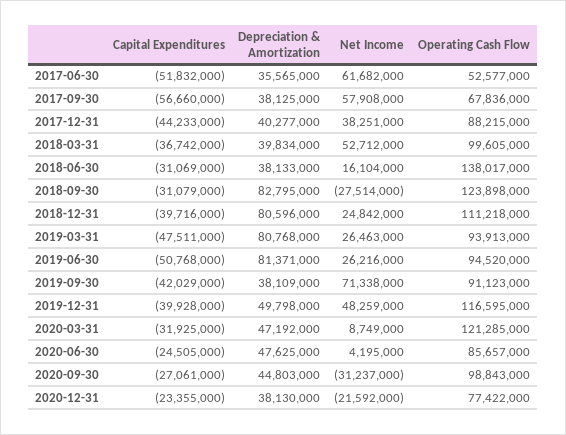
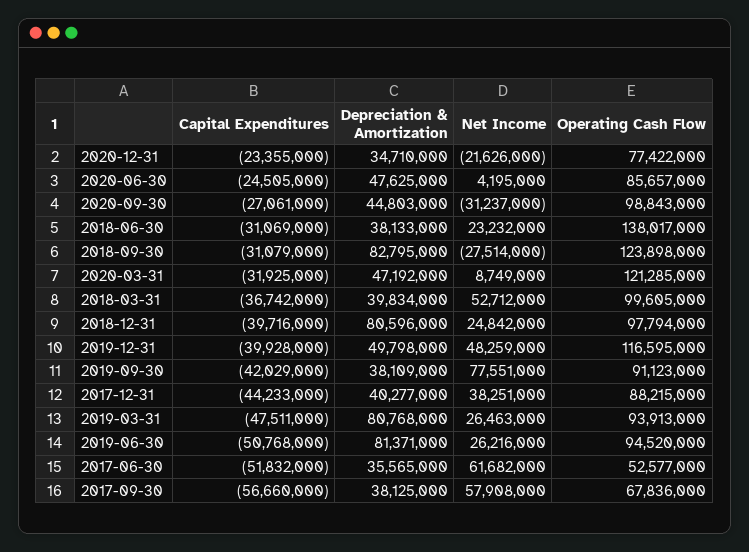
  {
    "Capital Expenditures": {
      "2017-06-30": -51832000,
      "2017-09-30": -56660000,
      "2017-12-31": -44233000,
      "2018-03-31": -36742000,
      "2018-06-30": -31069000,
      "2018-09-30": -31079000,
      "2018-12-31": -39716000,
      "2019-03-31": -47511000,
      "2019-06-30": -50768000,
      "2019-09-30": -42029000,
      "2019-12-31": -39928000,
      "2020-03-31": -31925000,
      "2020-06-30": -24505000,
      "2020-09-30": -27061000,
      "2020-12-31": -23355000
    },
    "Depreciation & Amortization": {
      "2017-06-30": 35565000,
      "2017-09-30": 38125000,
      "2017-12-31": 40277000,
      "2018-03-31": 39834000,
      "2018-06-30": 38133000,
      "2018-09-30": 82795000,
      "2018-12-31": 80596000,
      "2019-03-31": 80768000,
      "2019-06-30": 81371000,
      "2019-09-30": 38109000,
      "2019-12-31": 49798000,
      "2020-03-31": 47192000,
      "2020-06-30": 47625000,
      "2020-09-30": 44803000,
-     "2020-12-31": 38130000
+     "2020-12-31": 34710000
    },
    "Net Income": {
      "2017-06-30": 61682000,
      "2017-09-30": 57908000,
      "2017-12-31": 38251000,
      "2018-03-31": 52712000,
-     "2018-06-30": 16104000,
+     "2018-06-30": 23232000,
      "2018-09-30": -27514000,
      "2018-12-31": 24842000,
      "2019-03-31": 26463000,
      "2019-06-30": 26216000,
-     "2019-09-30": 71338000,
+     "2019-09-30": 77551000,
      "2019-12-31": 48259000,
      "2020-03-31": 8749000,
      "2020-06-30": 4195000,
      "2020-09-30": -31237000,
-     "2020-12-31": -21592000
+     "2020-12-31": -21626000
    },
    "Operating Cash Flow": {
      "2017-06-30": 52577000,
      "2017-09-30": 67836000,
      "2017-12-31": 88215000,
      "2018-03-31": 99605000,
      "2018-06-30": 138017000,
      "2018-09-30": 123898000,
-     "2018-12-31": 111218000,
+     "2018-12-31": 97794000,
      "2019-03-31": 93913000,
      "2019-06-30": 94520000,
      "2019-09-30": 91123000,
      "2019-12-31": 116595000,
      "2020-03-31": 121285000,
      "2020-06-30": 85657000,
      "2020-09-30": 98843000,
      "2020-12-31": 77422000
    }
  }

